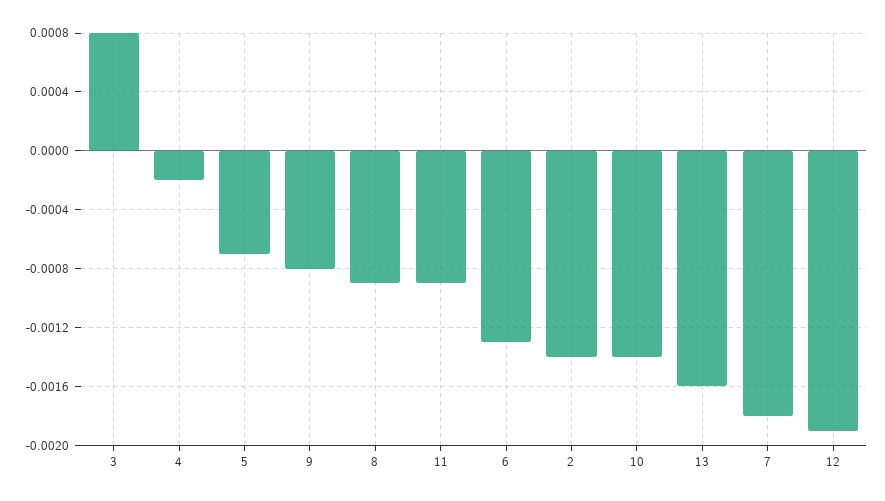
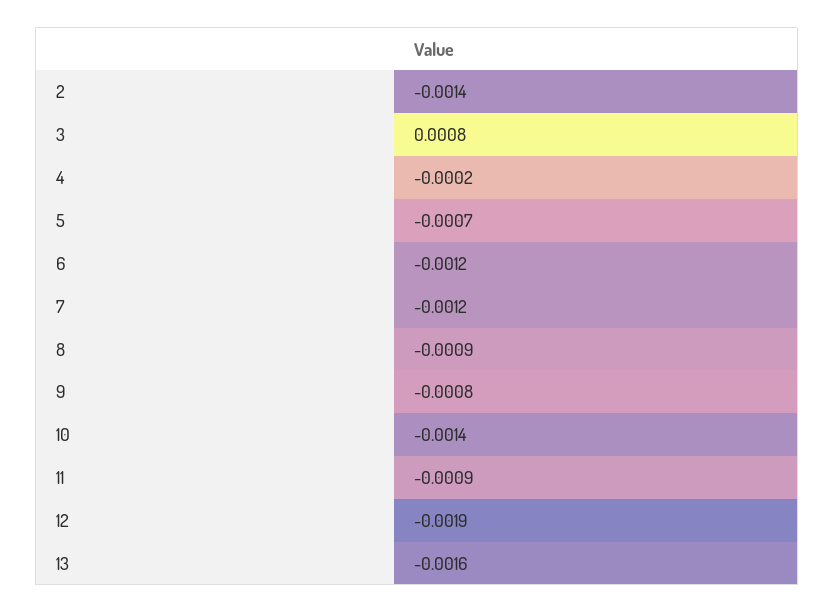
  {
    "3": 0.0008,
    "4": -0.0002,
    "5": -0.0007,
    "9": -0.0008,
    "8": -0.0009,
    "11": -0.0009,
-   "6": -0.0013,
+   "6": -0.0012,
    "2": -0.0014,
    "10": -0.0014,
    "13": -0.0016,
-   "7": -0.0018,
+   "7": -0.0012,
    "12": -0.0019
  }

